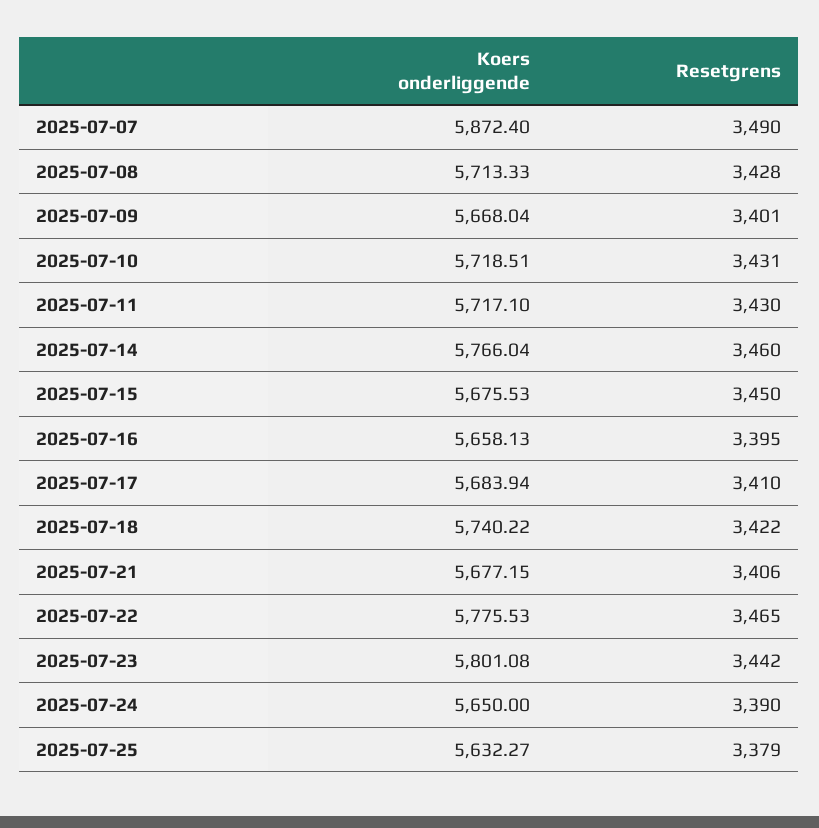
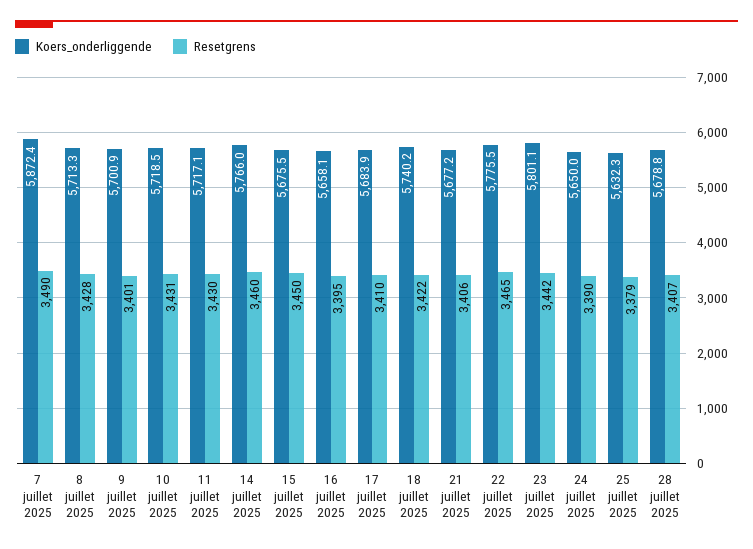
  {
    "Koers onderliggende": {
      "2025-07-07": 5872.4,
      "2025-07-08": 5713.33,
-     "2025-07-09": 5668.04,
+     "2025-07-09": 5700.9,
      "2025-07-10": 5718.51,
      "2025-07-11": 5717.1,
      "2025-07-14": 5766.04,
      "2025-07-15": 5675.53,
      "2025-07-16": 5658.13,
      "2025-07-17": 5683.94,
      "2025-07-18": 5740.22,
      "2025-07-21": 5677.15,
      "2025-07-22": 5775.53,
      "2025-07-23": 5801.08,
      "2025-07-24": 5650,
-     "2025-07-25": 5632.27
+     "2025-07-25": 5632.27,
+     "28 juillet 2025": 5678.8
    },
    "Resetgrens": {
      "2025-07-07": 3490,
      "2025-07-08": 3428,
      "2025-07-09": 3401,
      "2025-07-10": 3431,
      "2025-07-11": 3430,
      "2025-07-14": 3460,
      "2025-07-15": 3450,
      "2025-07-16": 3395,
      "2025-07-17": 3410,
      "2025-07-18": 3422,
      "2025-07-21": 3406,
      "2025-07-22": 3465,
      "2025-07-23": 3442,
      "2025-07-24": 3390,
-     "2025-07-25": 3379
+     "2025-07-25": 3379,
+     "28 juillet 2025": 3407
    }
  }

